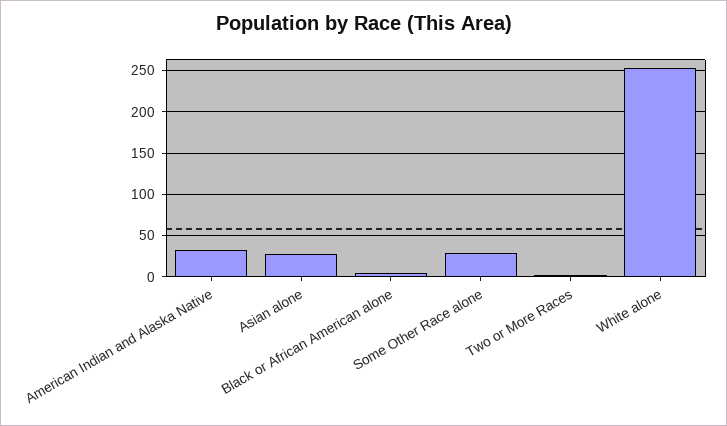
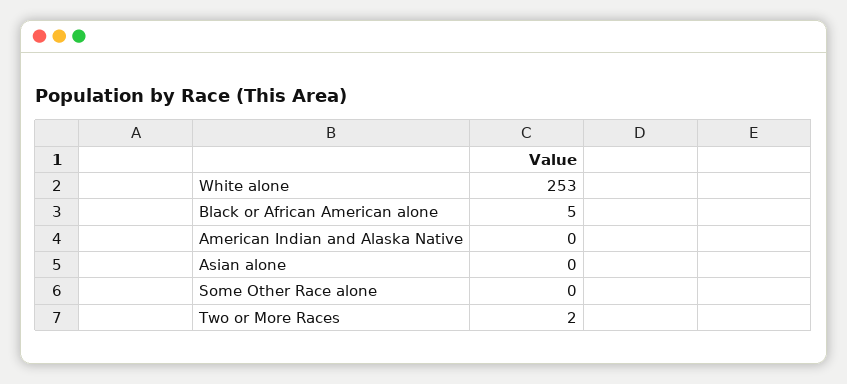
  {
-   "American Indian and Alaska Native": 30,
+   "American Indian and Alaska Native": 0,
-   "Asian alone": 30,
+   "Asian alone": 0,
    "Black or African American alone": 5,
-   "Some Other Race alone": 30,
+   "Some Other Race alone": 0,
    "Two or More Races": 2,
    "White alone": 253
  }

